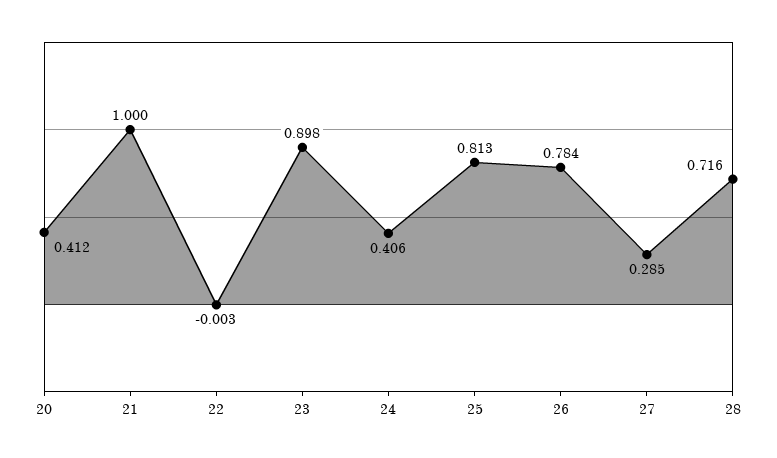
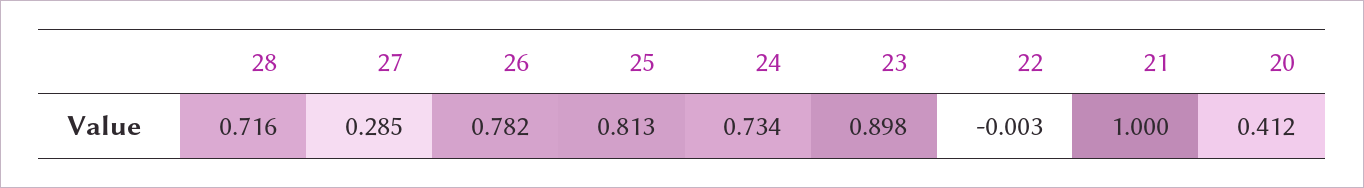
  {
    "20": 0.412,
    "21": 1,
    "22": -0.003,
    "23": 0.898,
-   "24": 0.406,
+   "24": 0.734,
    "25": 0.813,
-   "26": 0.784,
+   "26": 0.782,
    "27": 0.285,
    "28": 0.716
  }

